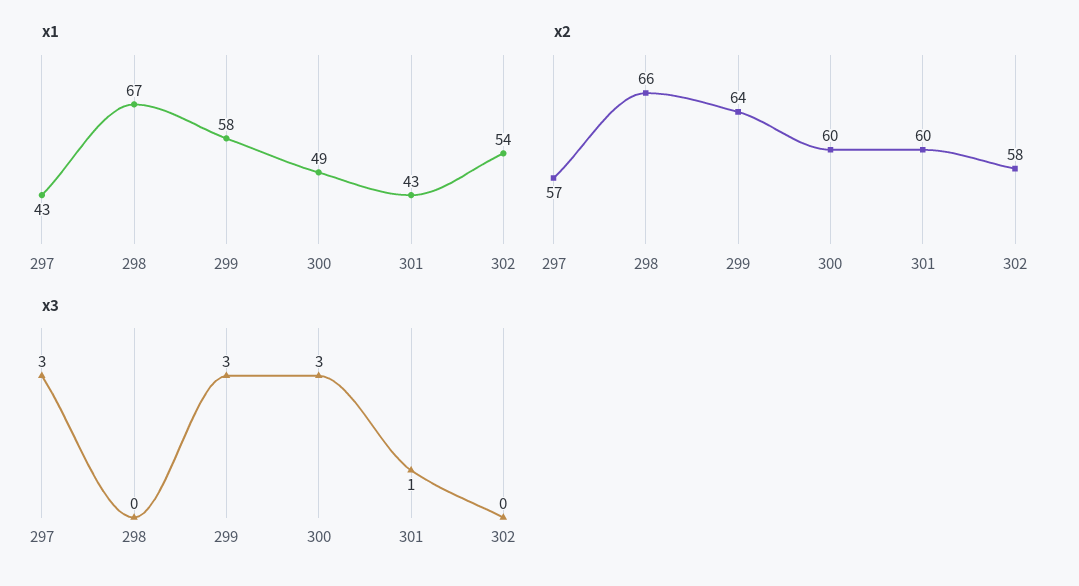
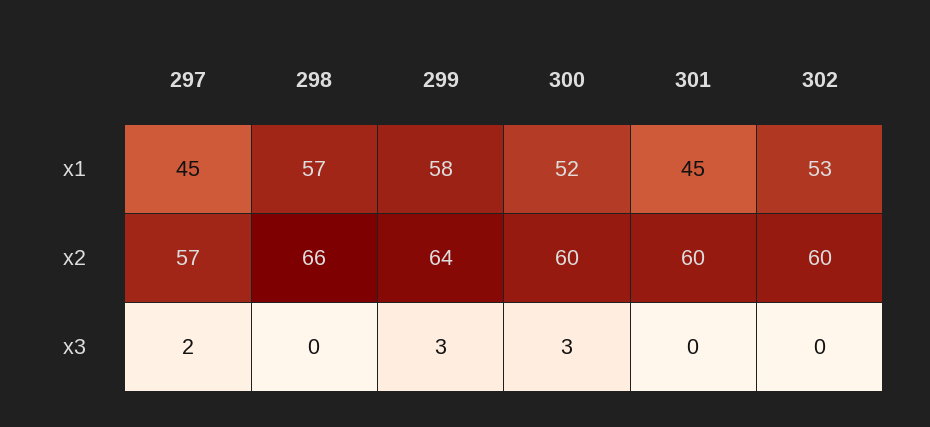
  {
    "x1": {
-     "297": 43,
+     "297": 45,
-     "298": 67,
+     "298": 57,
      "299": 58,
-     "300": 49,
+     "300": 52,
-     "301": 43,
+     "301": 45,
-     "302": 54
+     "302": 53
    },
    "x2": {
      "297": 57,
      "298": 66,
      "299": 64,
      "300": 60,
      "301": 60,
-     "302": 58
+     "302": 60
    },
    "x3": {
-     "297": 3,
+     "297": 2,
      "298": 0,
      "299": 3,
      "300": 3,
-     "301": 1,
+     "301": 0,
      "302": 0
    }
  }

